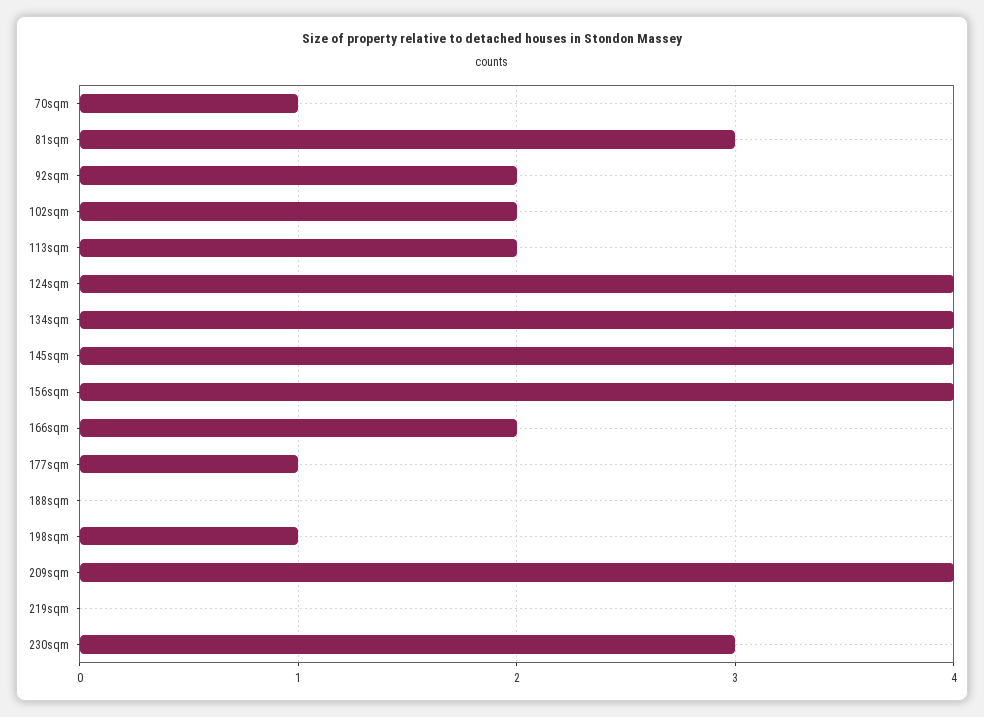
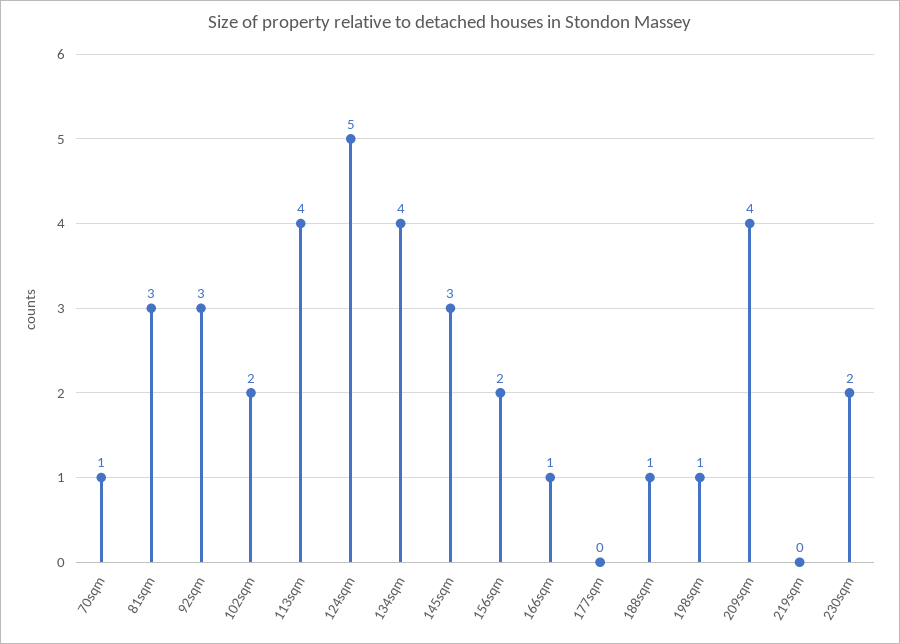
  {
    "70sqm": 1,
    "81sqm": 3,
-   "92sqm": 2,
+   "92sqm": 3,
    "102sqm": 2,
-   "113sqm": 2,
+   "113sqm": 4,
-   "124sqm": 4,
+   "124sqm": 5,
    "134sqm": 4,
-   "145sqm": 4,
+   "145sqm": 3,
-   "156sqm": 4,
+   "156sqm": 2,
-   "166sqm": 2,
+   "166sqm": 1,
-   "177sqm": 1,
+   "177sqm": 0,
-   "188sqm": 0,
+   "188sqm": 1,
    "198sqm": 1,
    "209sqm": 4,
    "219sqm": 0,
-   "230sqm": 3
+   "230sqm": 2
  }

